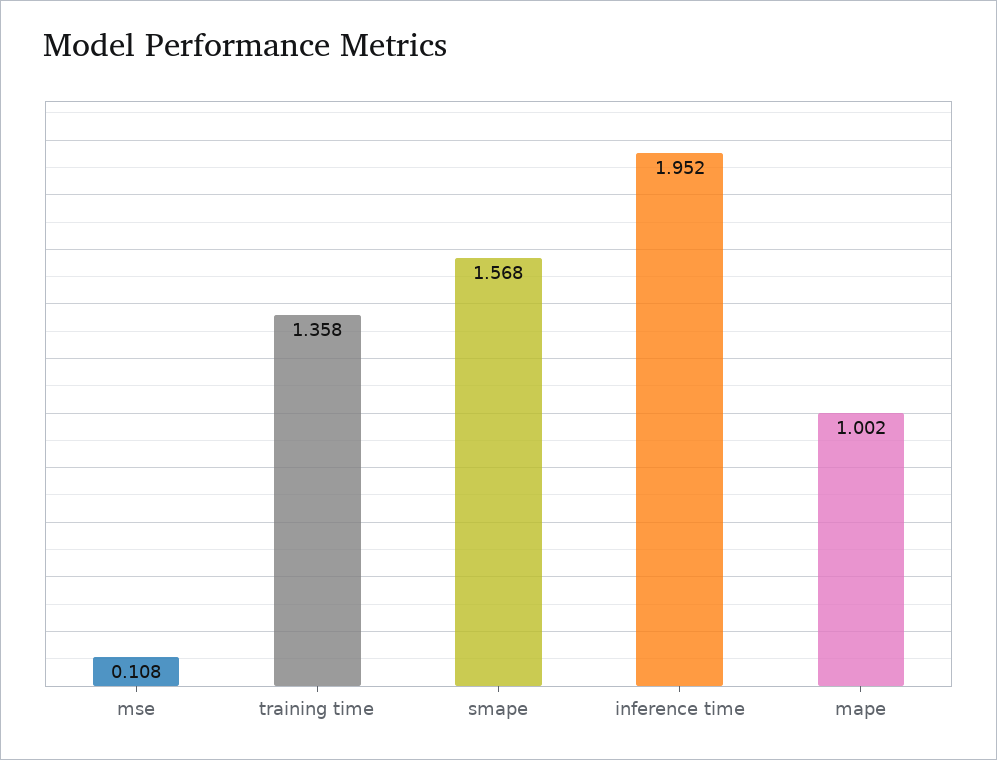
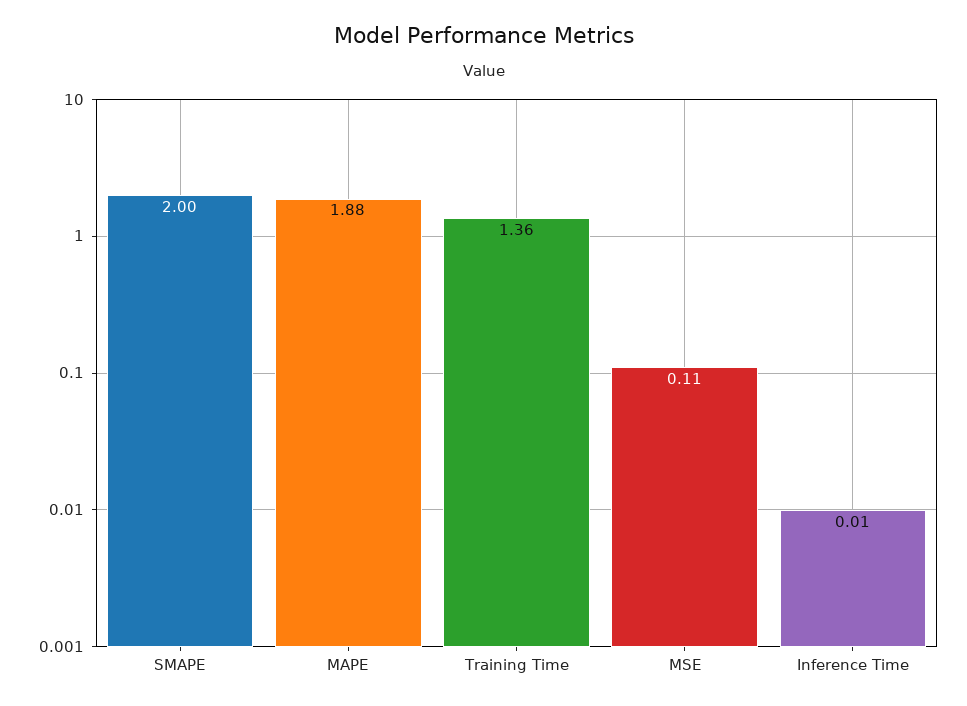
  {
    "mse": 0.108,
    "training time": 1.358,
-   "smape": 1.568,
+   "smape": 2,
-   "inference time": 1.952,
+   "inference time": 0.01,
-   "mape": 1.002
+   "mape": 1.88
  }

